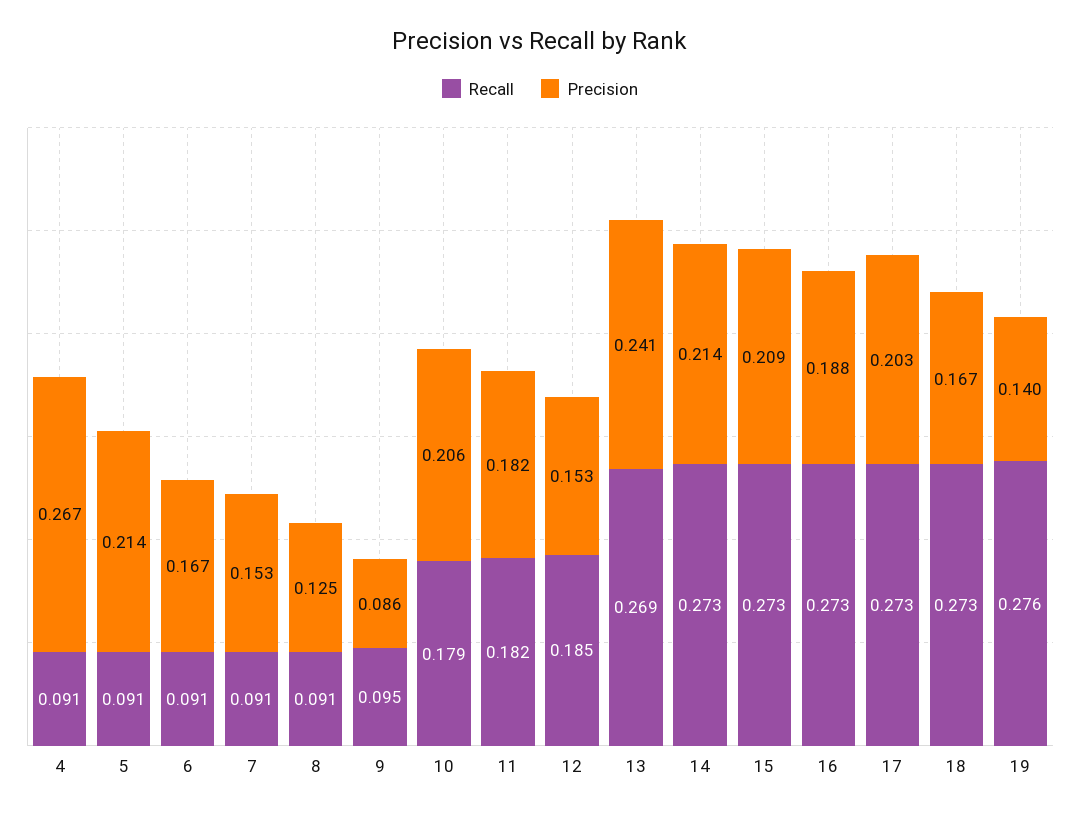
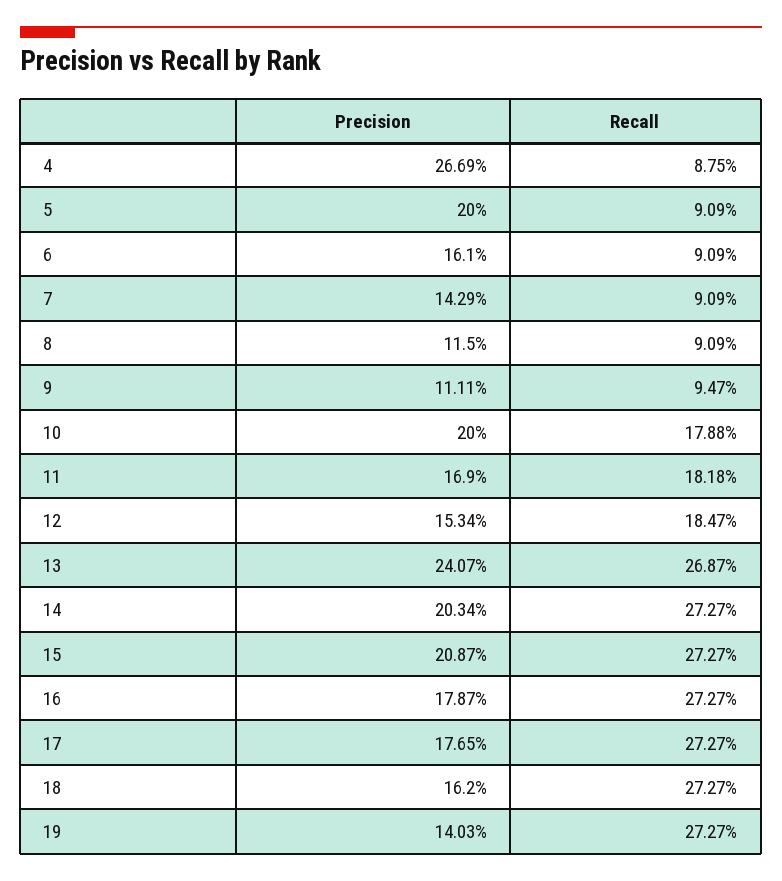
  {
    "Recall": {
-     "4": 0.091,
+     "4": 0.0875,
      "5": 0.0909,
      "6": 0.0909,
      "7": 0.0909,
      "8": 0.0909,
      "9": 0.0947,
      "10": 0.1788,
      "11": 0.1818,
      "12": 0.1847,
      "13": 0.2687,
      "14": 0.2727,
      "15": 0.2727,
      "16": 0.2727,
      "17": 0.2727,
      "18": 0.2727,
-     "19": 0.276
+     "19": 0.2727
    },
    "Precision": {
      "4": 0.2669,
-     "5": 0.214,
+     "5": 0.2,
-     "6": 0.167,
+     "6": 0.161,
-     "7": 0.153,
+     "7": 0.1429,
-     "8": 0.125,
+     "8": 0.115,
-     "9": 0.086,
+     "9": 0.1111,
-     "10": 0.206,
+     "10": 0.2,
-     "11": 0.182,
+     "11": 0.169,
      "12": 0.1534,
      "13": 0.2407,
-     "14": 0.214,
+     "14": 0.2034,
      "15": 0.2087,
-     "16": 0.188,
+     "16": 0.1787,
-     "17": 0.203,
+     "17": 0.1765,
-     "18": 0.167,
+     "18": 0.162,
      "19": 0.1403
    }
  }

